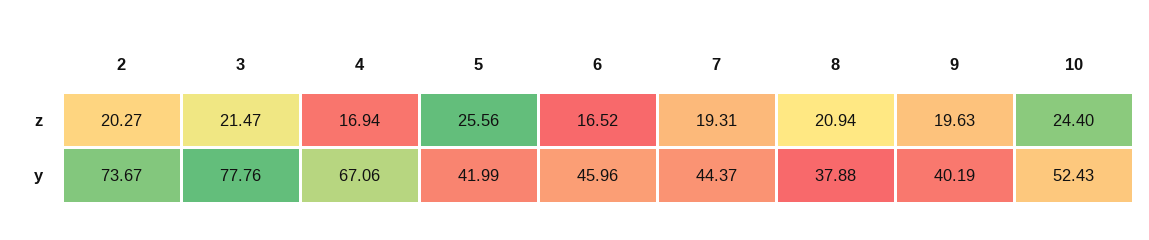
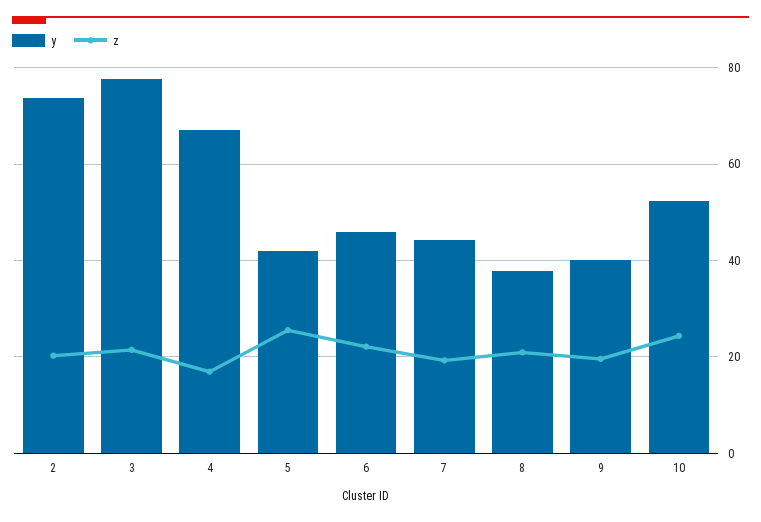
  {
    "z": {
      "2": 20.27,
      "3": 21.47,
      "4": 16.94,
      "5": 25.56,
-     "6": 16.52,
+     "6": 22,
      "7": 19.31,
      "8": 20.94,
      "9": 19.63,
      "10": 24.4
    },
    "y": {
      "2": 73.67,
      "3": 77.76,
      "4": 67.06,
      "5": 41.99,
      "6": 45.96,
      "7": 44.37,
      "8": 37.88,
      "9": 40.19,
      "10": 52.43
    }
  }

